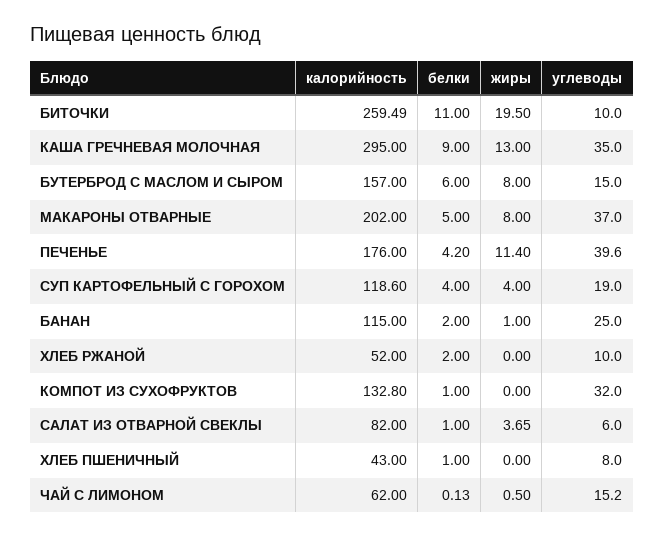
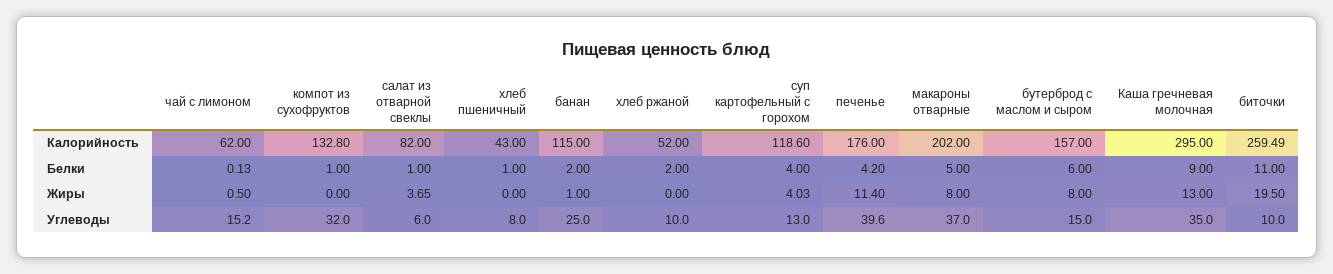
  {
    "калорийность": {
      "БИТОЧКИ": 259.49,
      "КАША ГРЕЧНЕВАЯ МОЛОЧНАЯ": 295,
      "БУТЕРБРОД С МАСЛОМ И СЫРОМ": 157,
      "МАКАРОНЫ ОТВАРНЫЕ": 202,
      "ПЕЧЕНЬЕ": 176,
      "СУП КАРТОФЕЛЬНЫЙ С ГОРОХОМ": 118.6,
      "БАНАН": 115,
      "ХЛЕБ РЖАНОЙ": 52,
      "КОМПОТ ИЗ СУХОФРУКТОВ": 132.8,
      "САЛАТ ИЗ ОТВАРНОЙ СВЕКЛЫ": 82,
      "ХЛЕБ ПШЕНИЧНЫЙ": 43,
      "ЧАЙ С ЛИМОНОМ": 62
    },
    "белки": {
      "БИТОЧКИ": 11,
      "КАША ГРЕЧНЕВАЯ МОЛОЧНАЯ": 9,
      "БУТЕРБРОД С МАСЛОМ И СЫРОМ": 6,
      "МАКАРОНЫ ОТВАРНЫЕ": 5,
      "ПЕЧЕНЬЕ": 4.2,
      "СУП КАРТОФЕЛЬНЫЙ С ГОРОХОМ": 4,
      "БАНАН": 2,
      "ХЛЕБ РЖАНОЙ": 2,
      "КОМПОТ ИЗ СУХОФРУКТОВ": 1,
      "САЛАТ ИЗ ОТВАРНОЙ СВЕКЛЫ": 1,
      "ХЛЕБ ПШЕНИЧНЫЙ": 1,
      "ЧАЙ С ЛИМОНОМ": 0.13
    },
    "жиры": {
      "БИТОЧКИ": 19.5,
      "КАША ГРЕЧНЕВАЯ МОЛОЧНАЯ": 13,
      "БУТЕРБРОД С МАСЛОМ И СЫРОМ": 8,
      "МАКАРОНЫ ОТВАРНЫЕ": 8,
      "ПЕЧЕНЬЕ": 11.4,
-     "СУП КАРТОФЕЛЬНЫЙ С ГОРОХОМ": 4,
+     "СУП КАРТОФЕЛЬНЫЙ С ГОРОХОМ": 4.03,
      "БАНАН": 1,
      "ХЛЕБ РЖАНОЙ": 0,
      "КОМПОТ ИЗ СУХОФРУКТОВ": 0,
      "САЛАТ ИЗ ОТВАРНОЙ СВЕКЛЫ": 3.65,
      "ХЛЕБ ПШЕНИЧНЫЙ": 0,
      "ЧАЙ С ЛИМОНОМ": 0.5
    },
    "углеводы": {
      "БИТОЧКИ": 10,
      "КАША ГРЕЧНЕВАЯ МОЛОЧНАЯ": 35,
      "БУТЕРБРОД С МАСЛОМ И СЫРОМ": 15,
      "МАКАРОНЫ ОТВАРНЫЕ": 37,
      "ПЕЧЕНЬЕ": 39.6,
-     "СУП КАРТОФЕЛЬНЫЙ С ГОРОХОМ": 19,
+     "СУП КАРТОФЕЛЬНЫЙ С ГОРОХОМ": 13,
      "БАНАН": 25,
      "ХЛЕБ РЖАНОЙ": 10,
      "КОМПОТ ИЗ СУХОФРУКТОВ": 32,
      "САЛАТ ИЗ ОТВАРНОЙ СВЕКЛЫ": 6,
      "ХЛЕБ ПШЕНИЧНЫЙ": 8,
      "ЧАЙ С ЛИМОНОМ": 15.2
    }
  }

